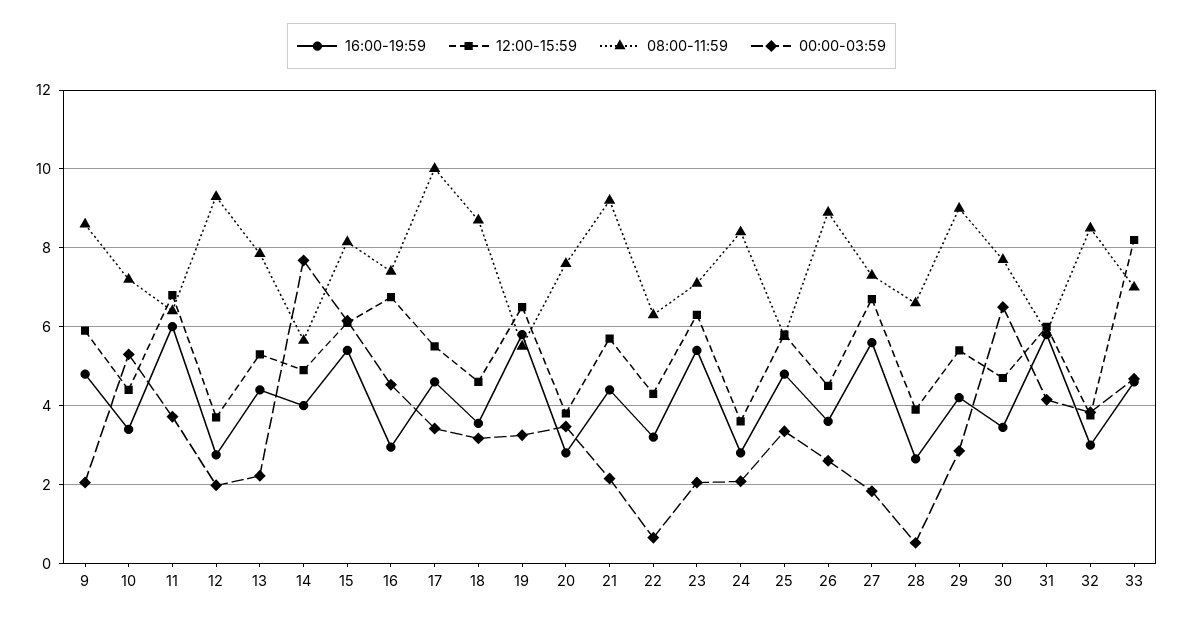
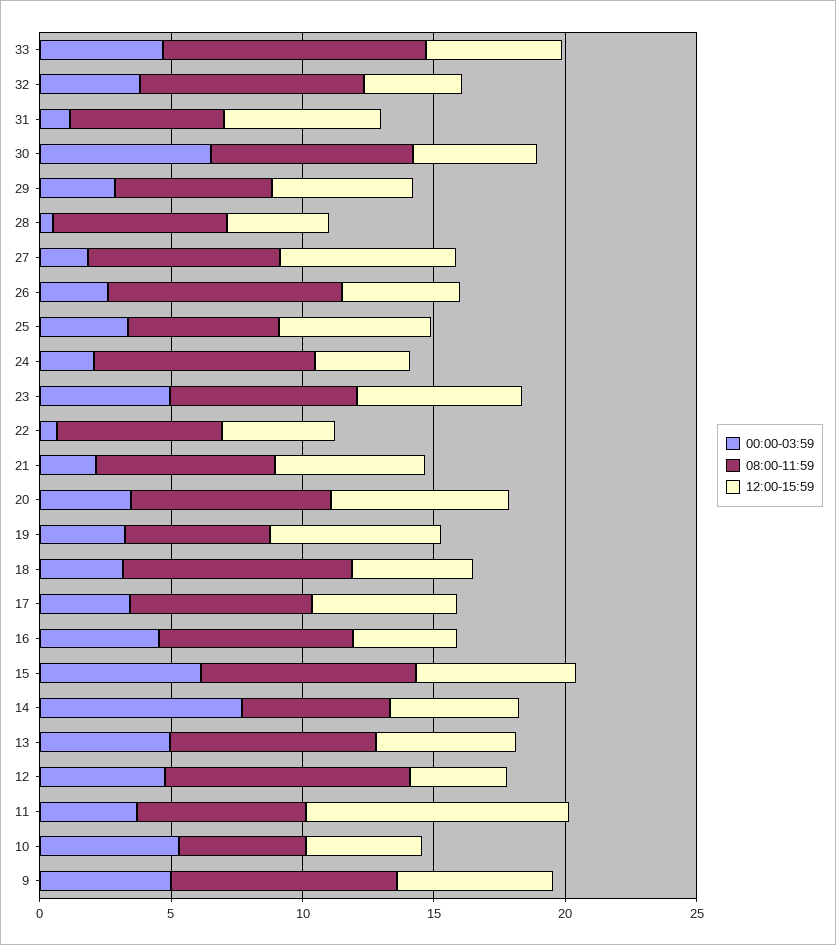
  {
-   "16:00-19:59": {
-     "9": 4.8,
-     "10": 3.4,
-     "11": 6,
-     "12": 2.8,
-     "13": 4.4,
-     "14": 4,
-     "15": 5.4,
-     "16": 3,
-     "17": 4.6,
-     "18": 3.6,
-     "19": 5.8,
-     "20": 2.8,
-     "21": 4.4,
-     "22": 3.2,
-     "23": 5.4,
-     "24": 2.8,
-     "25": 4.8,
-     "26": 3.6,
-     "27": 5.6,
-     "28": 2.6,
-     "29": 4.2,
-     "30": 3.4,
-     "31": 5.8,
-     "32": 3,
-     "33": 4.6
-   },
    "12:00-15:59": {
      "9": 6,
      "10": 4.4,
-     "11": 6.8,
+     "11": 10,
      "12": 3.8,
      "13": 5.4,
      "14": 5,
      "15": 6.2,
-     "16": 6.8,
+     "16": 4,
      "17": 5.6,
      "18": 4.6,
      "19": 6.6,
-     "20": 3.8,
+     "20": 7,
      "21": 5.8,
      "22": 4.4,
      "23": 6.4,
      "24": 3.6,
      "25": 5.8,
      "26": 4.6,
      "27": 6.8,
      "28": 4,
      "29": 5.4,
      "30": 4.8,
      "31": 6,
      "32": 3.8,
-     "33": 8.2
+     "33": 5
    },
    "08:00-11:59": {
      "9": 8.6,
-     "10": 7.2,
+     "10": 5,
      "11": 6.4,
      "12": 9.4,
      "13": 7.8,
      "14": 5.6,
      "15": 8.2,
      "16": 7.4,
-     "17": 10,
+     "17": 7,
      "18": 8.8,
      "19": 5.6,
      "20": 7.6,
-     "21": 9.2,
+     "21": 7,
      "22": 6.4,
      "23": 7.2,
      "24": 8.4,
      "25": 5.8,
      "26": 9,
      "27": 7.4,
      "28": 6.6,
-     "29": 9,
+     "29": 6,
      "30": 7.8,
      "31": 5.8,
      "32": 8.6,
-     "33": 7
+     "33": 10
    },
    "00:00-03:59": {
-     "9": 2,
+     "9": 5,
      "10": 5.4,
      "11": 3.8,
-     "12": 2,
+     "12": 5,
-     "13": 2.2,
+     "13": 5,
      "14": 7.6,
      "15": 6.2,
      "16": 4.6,
      "17": 3.4,
      "18": 3.2,
      "19": 3.2,
      "20": 3.4,
      "21": 2.2,
      "22": 0.6,
-     "23": 2,
+     "23": 5,
      "24": 2,
      "25": 3.4,
      "26": 2.6,
      "27": 1.8,
      "28": 0.6,
      "29": 2.8,
      "30": 6.6,
-     "31": 4.2,
+     "31": 1,
      "32": 3.8,
      "33": 4.6
    }
  }

